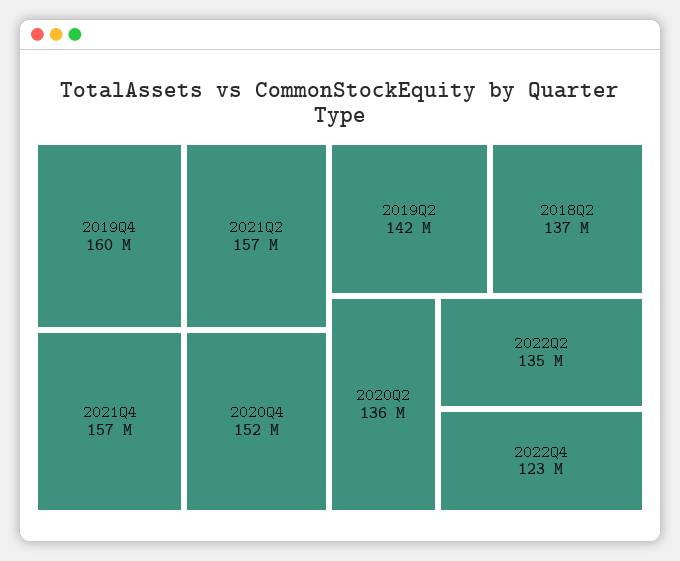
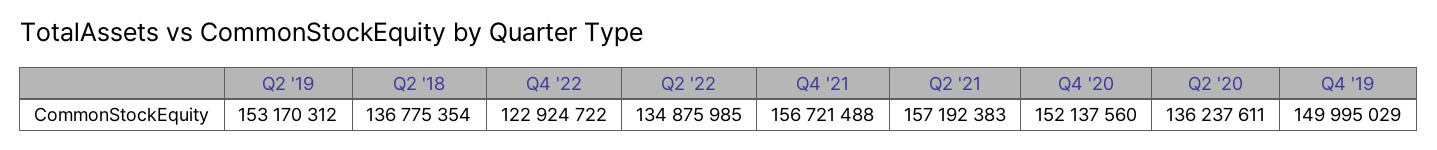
  {
-   "2019Q4": 160000000,
+   "2019Q4": 149995029,
    "2021Q2": 157192383,
    "2021Q4": 156721488,
    "2020Q4": 152137560,
-   "2019Q2": 142000000,
+   "2019Q2": 153170312,
    "2018Q2": 136775354,
    "2020Q2": 136237611,
    "2022Q2": 134875985,
    "2022Q4": 122924722
  }

